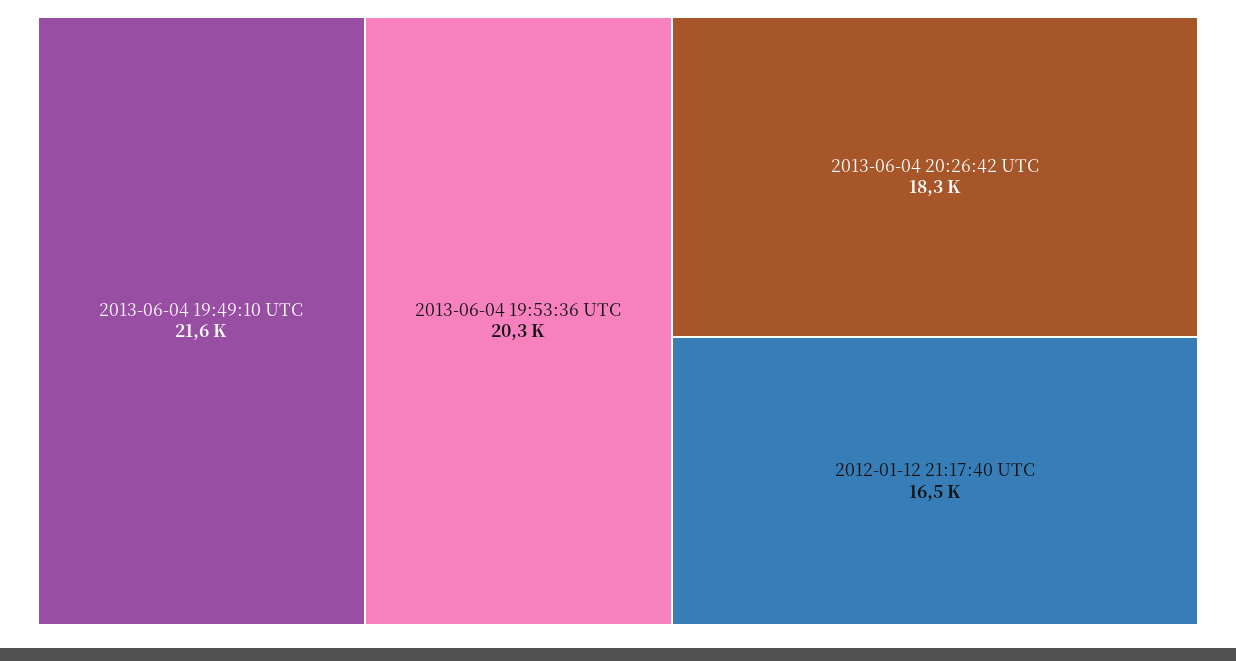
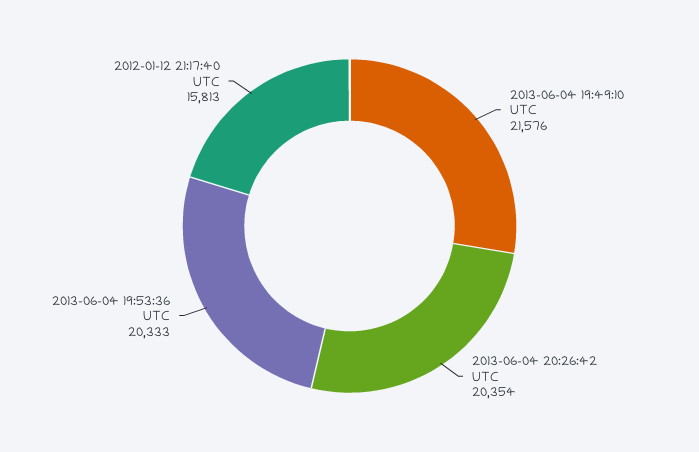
  {
    "2013-06-04 19:49:10 UTC": 21576,
    "2013-06-04 19:53:36 UTC": 20333,
-   "2013-06-04 20:26:42 UTC": 18300,
+   "2013-06-04 20:26:42 UTC": 20354,
-   "2012-01-12 21:17:40 UTC": 16500
+   "2012-01-12 21:17:40 UTC": 15813
  }

